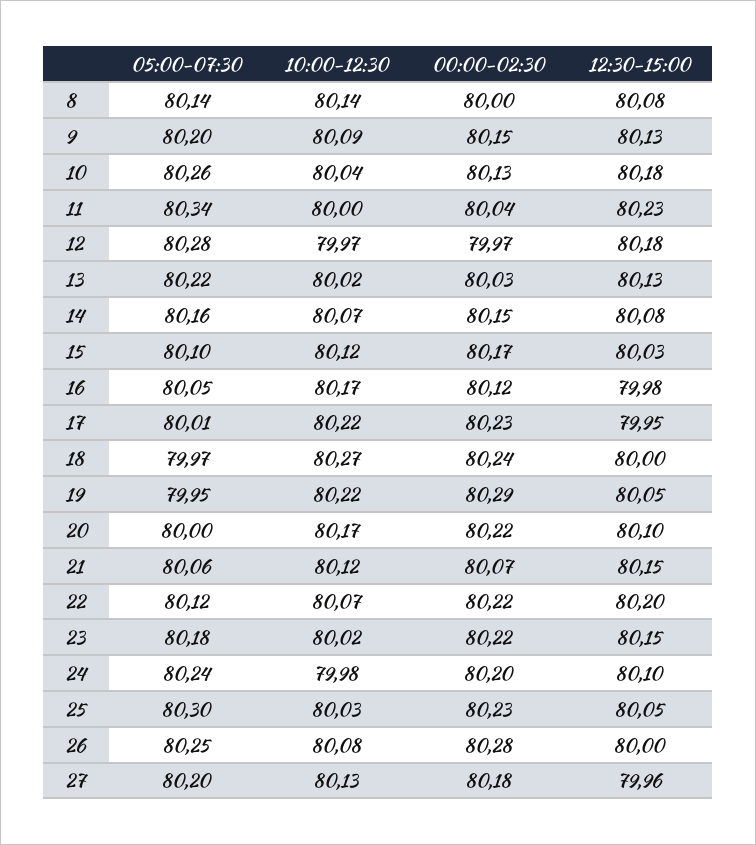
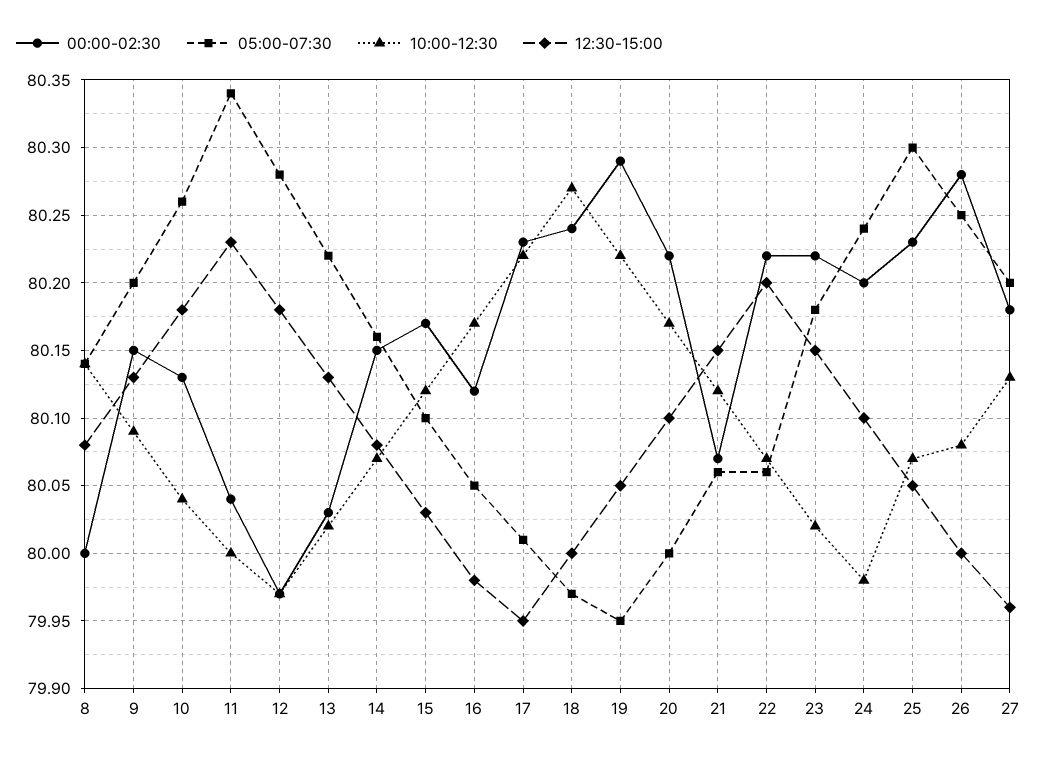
  {
    "05:00-07:30": {
      "8": 80.14,
      "9": 80.2,
      "10": 80.26,
      "11": 80.34,
      "12": 80.28,
      "13": 80.22,
      "14": 80.16,
      "15": 80.1,
      "16": 80.05,
      "17": 80.01,
      "18": 79.97,
      "19": 79.95,
      "20": 80,
      "21": 80.06,
-     "22": 80.12,
+     "22": 80.06,
      "23": 80.18,
      "24": 80.24,
      "25": 80.3,
      "26": 80.25,
      "27": 80.2
    },
    "10:00-12:30": {
      "8": 80.14,
      "9": 80.09,
      "10": 80.04,
      "11": 80,
      "12": 79.97,
      "13": 80.02,
      "14": 80.07,
      "15": 80.12,
      "16": 80.17,
      "17": 80.22,
      "18": 80.27,
      "19": 80.22,
      "20": 80.17,
      "21": 80.12,
      "22": 80.07,
      "23": 80.02,
      "24": 79.98,
-     "25": 80.03,
+     "25": 80.07,
      "26": 80.08,
      "27": 80.13
    },
    "00:00-02:30": {
      "8": 80,
      "9": 80.15,
      "10": 80.13,
      "11": 80.04,
      "12": 79.97,
      "13": 80.03,
      "14": 80.15,
      "15": 80.17,
      "16": 80.12,
      "17": 80.23,
      "18": 80.24,
      "19": 80.29,
      "20": 80.22,
      "21": 80.07,
      "22": 80.22,
      "23": 80.22,
      "24": 80.2,
      "25": 80.23,
      "26": 80.28,
      "27": 80.18
    },
    "12:30-15:00": {
      "8": 80.08,
      "9": 80.13,
      "10": 80.18,
      "11": 80.23,
      "12": 80.18,
      "13": 80.13,
      "14": 80.08,
      "15": 80.03,
      "16": 79.98,
      "17": 79.95,
      "18": 80,
      "19": 80.05,
      "20": 80.1,
      "21": 80.15,
      "22": 80.2,
      "23": 80.15,
      "24": 80.1,
      "25": 80.05,
      "26": 80,
      "27": 79.96
    }
  }

